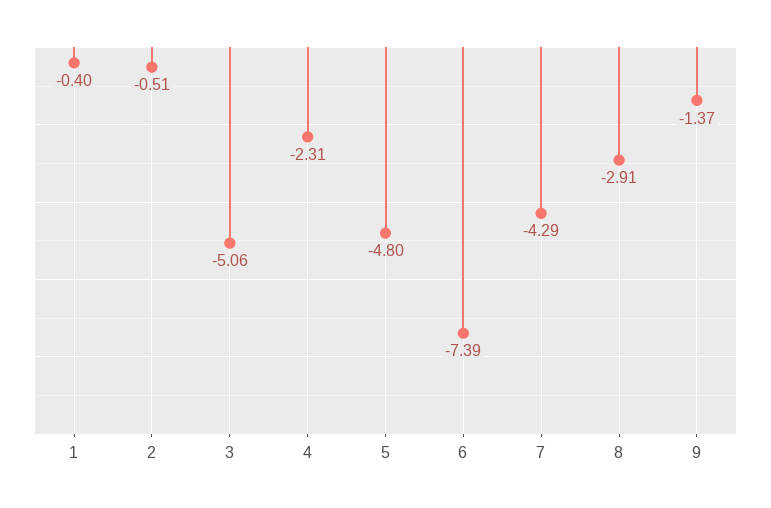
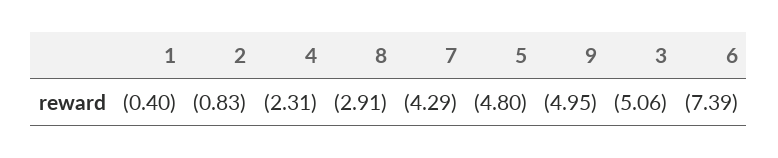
  {
    "1": -0.4,
-   "2": -0.51,
+   "2": -0.83,
    "3": -5.06,
    "4": -2.31,
    "5": -4.8,
    "6": -7.39,
    "7": -4.29,
    "8": -2.91,
-   "9": -1.37
+   "9": -4.95
  }

